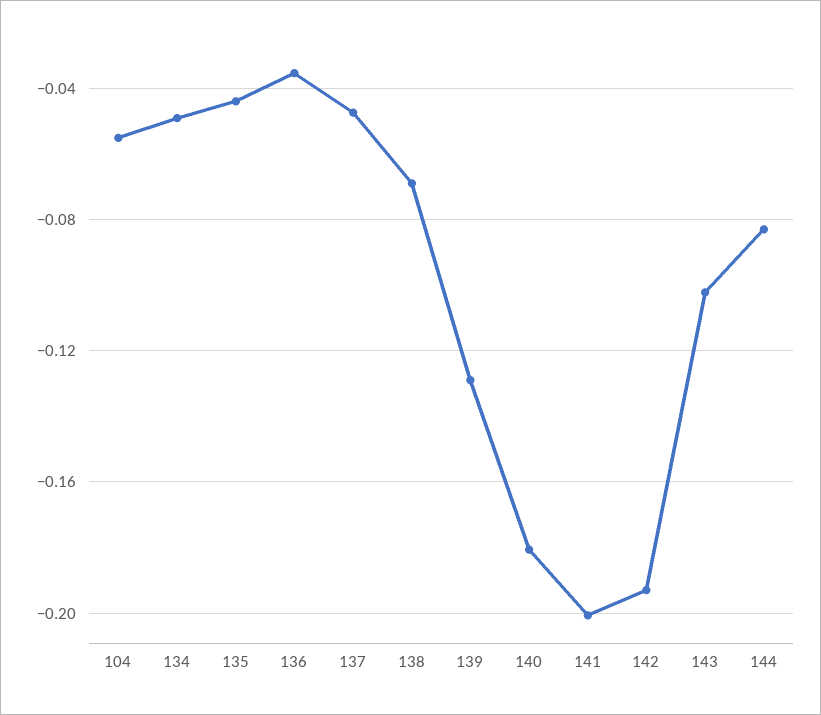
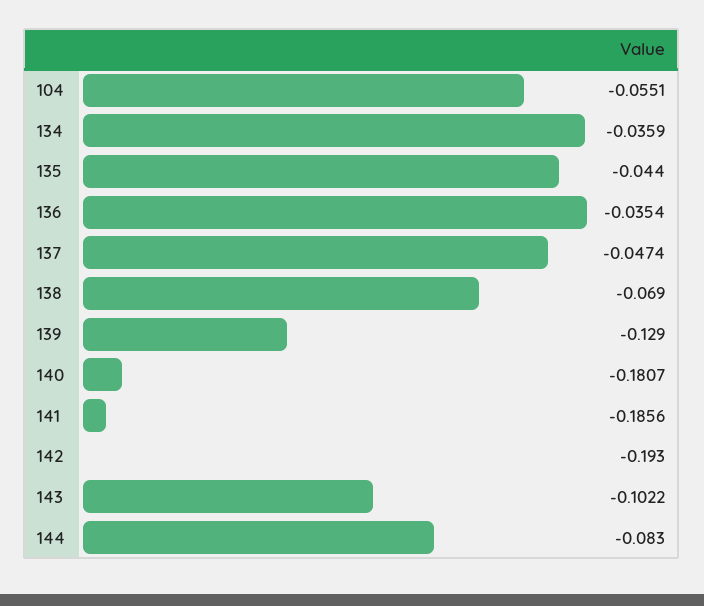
  {
    "104": -0.0551,
-   "134": -0.05,
+   "134": -0.0359,
    "135": -0.044,
    "136": -0.0354,
    "137": -0.0474,
    "138": -0.069,
    "139": -0.129,
    "140": -0.1807,
-   "141": -0.2,
+   "141": -0.1856,
    "142": -0.193,
    "143": -0.1022,
    "144": -0.083
  }

